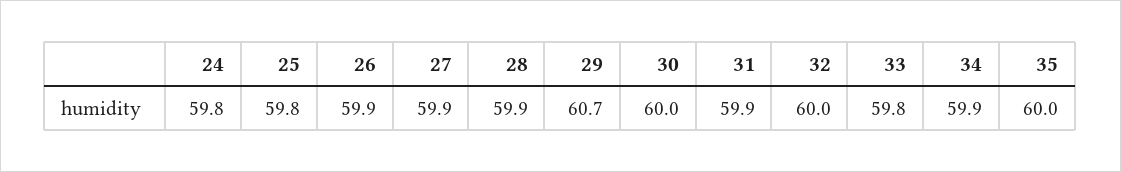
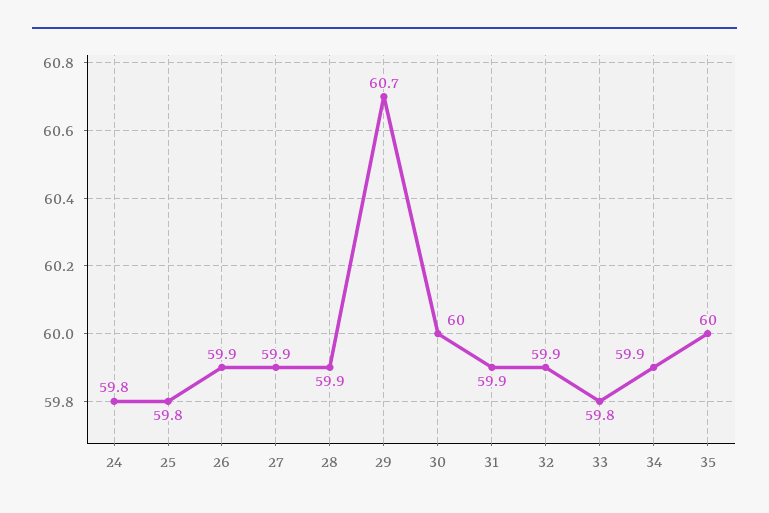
  {
    "24": 59.8,
    "25": 59.8,
    "26": 59.9,
    "27": 59.9,
    "28": 59.9,
    "29": 60.7,
    "30": 60,
    "31": 59.9,
-   "32": 60,
+   "32": 59.9,
    "33": 59.8,
    "34": 59.9,
    "35": 60
  }

